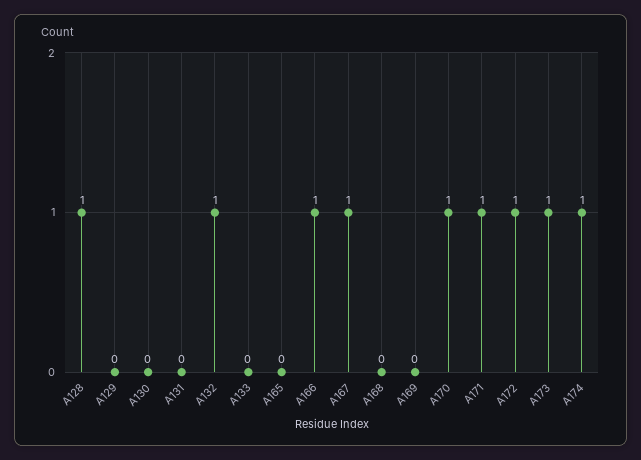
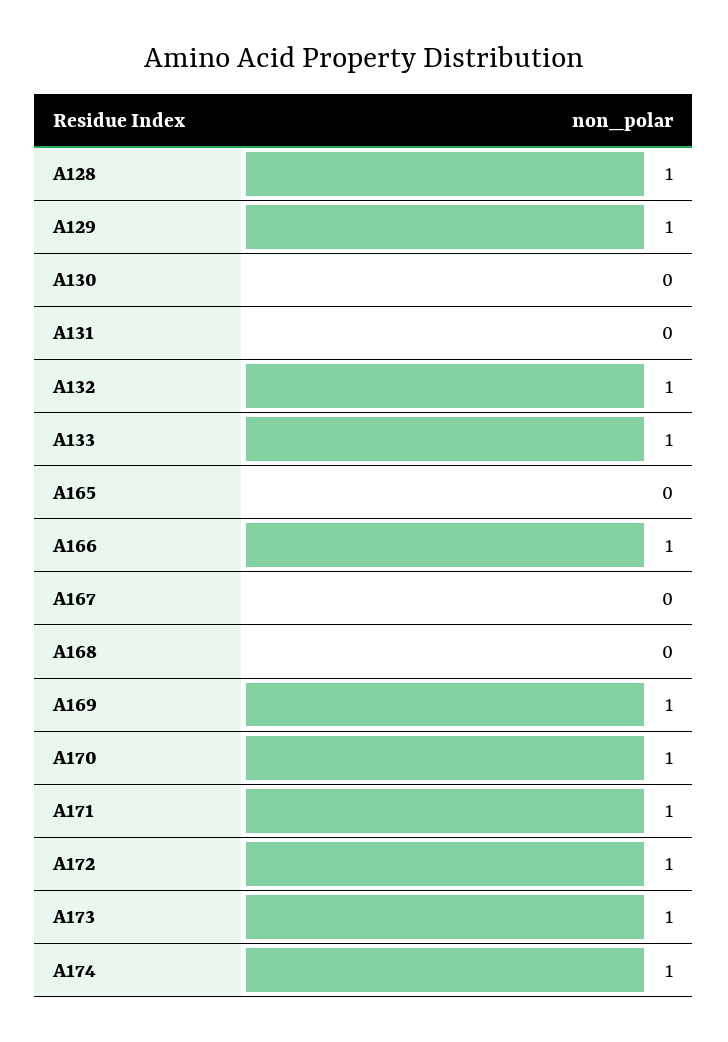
  {
    "A128": 1,
-   "A129": 0,
+   "A129": 1,
    "A130": 0,
    "A131": 0,
    "A132": 1,
-   "A133": 0,
+   "A133": 1,
    "A165": 0,
    "A166": 1,
-   "A167": 1,
+   "A167": 0,
    "A168": 0,
-   "A169": 0,
+   "A169": 1,
    "A170": 1,
    "A171": 1,
    "A172": 1,
    "A173": 1,
    "A174": 1
  }

